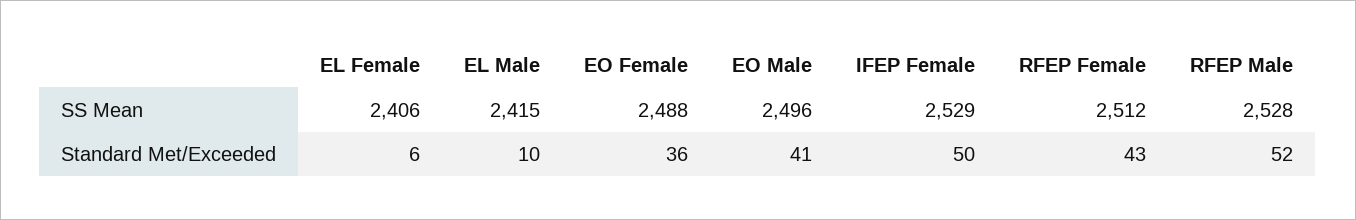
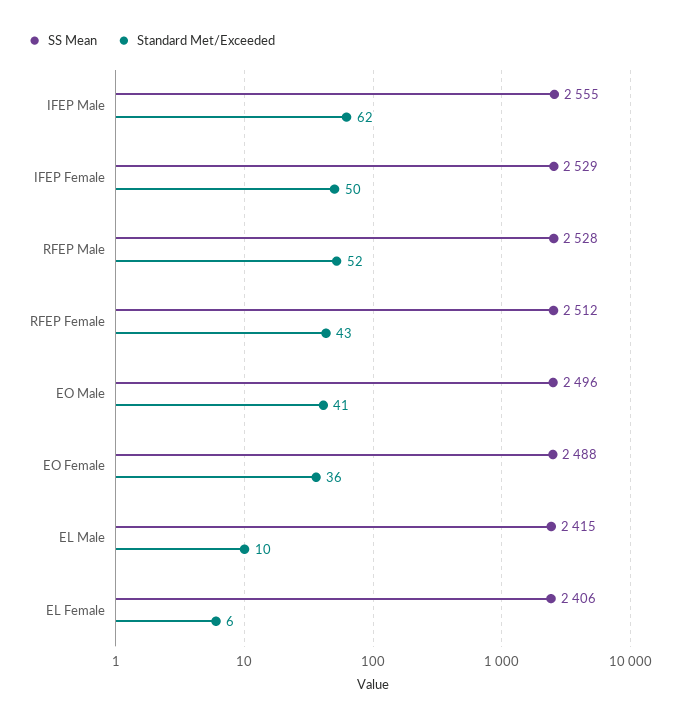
  {
    "SS Mean": {
      "EL Female": 2406,
      "EL Male": 2415,
      "EO Female": 2488,
      "EO Male": 2496,
      "IFEP Female": 2529,
      "RFEP Female": 2512,
-     "RFEP Male": 2528
+     "RFEP Male": 2528,
+     "IFEP Male": 2555
    },
    "Standard Met/Exceeded": {
      "EL Female": 6,
      "EL Male": 10,
      "EO Female": 36,
      "EO Male": 41,
      "IFEP Female": 50,
      "RFEP Female": 43,
-     "RFEP Male": 52
+     "RFEP Male": 52,
+     "IFEP Male": 62
    }
  }

